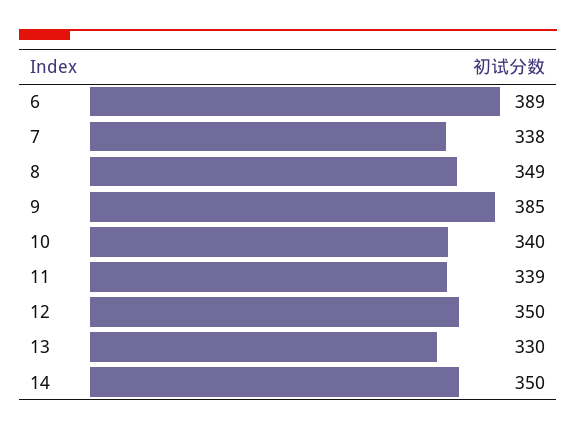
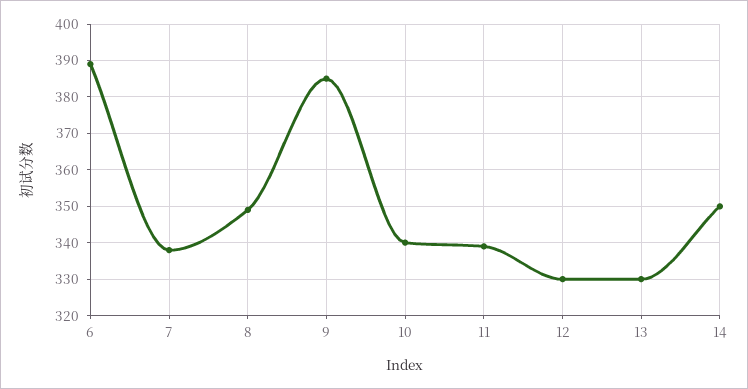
  {
    "6": 389,
    "7": 338,
    "8": 349,
    "9": 385,
    "10": 340,
    "11": 339,
-   "12": 350,
+   "12": 330,
    "13": 330,
    "14": 350
  }

